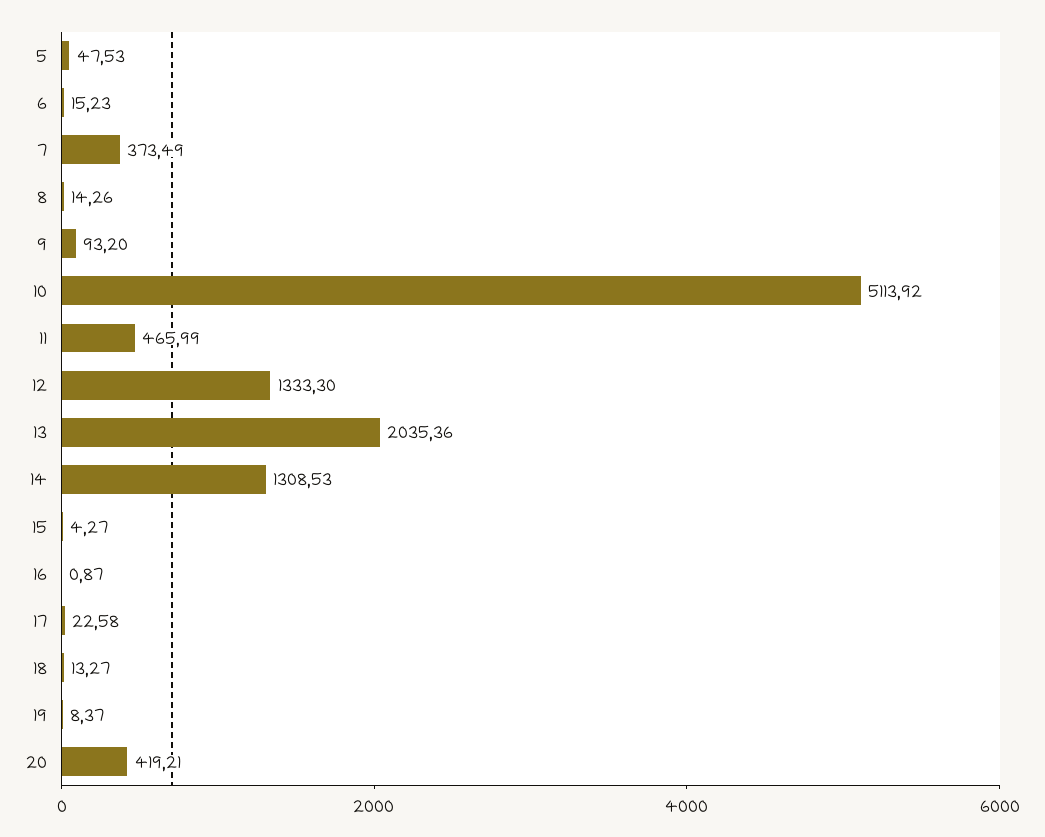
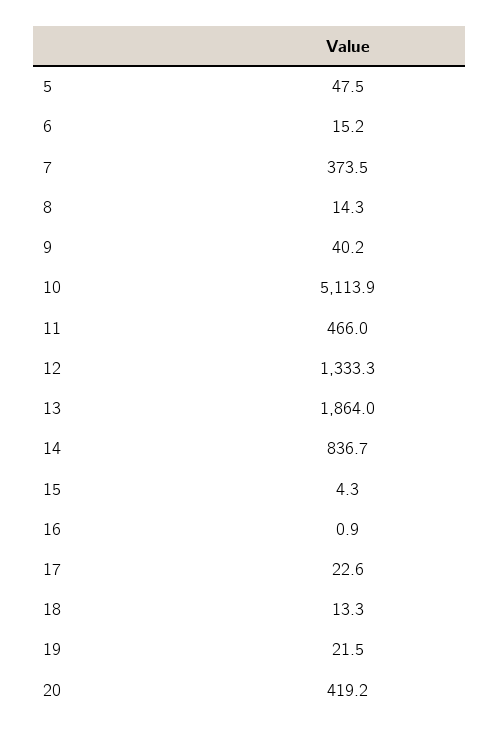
  {
    "5": 47.53,
    "6": 15.23,
    "7": 373.49,
    "8": 14.26,
-   "9": 93.2,
+   "9": 40.2,
    "10": 5113.92,
    "11": 465.99,
    "12": 1333.3,
-   "13": 2035.36,
+   "13": 1864,
-   "14": 1308.53,
+   "14": 836.7,
    "15": 4.27,
    "16": 0.87,
    "17": 22.58,
    "18": 13.27,
-   "19": 8.37,
+   "19": 21.5,
    "20": 419.21
  }

